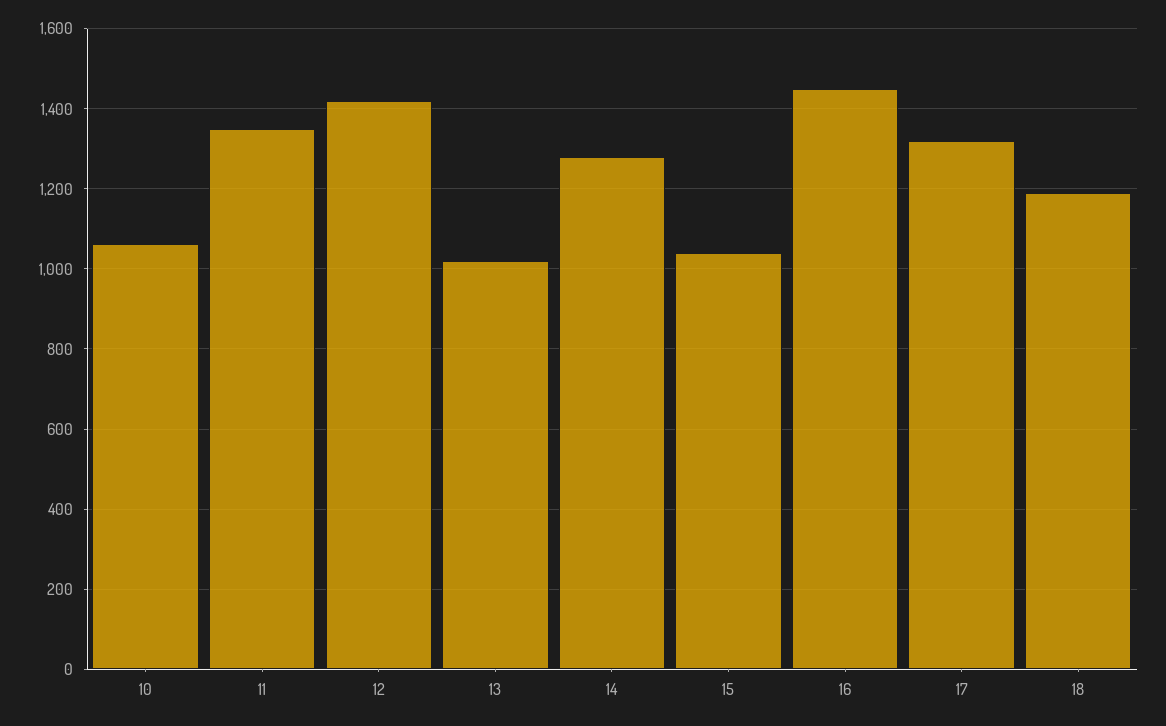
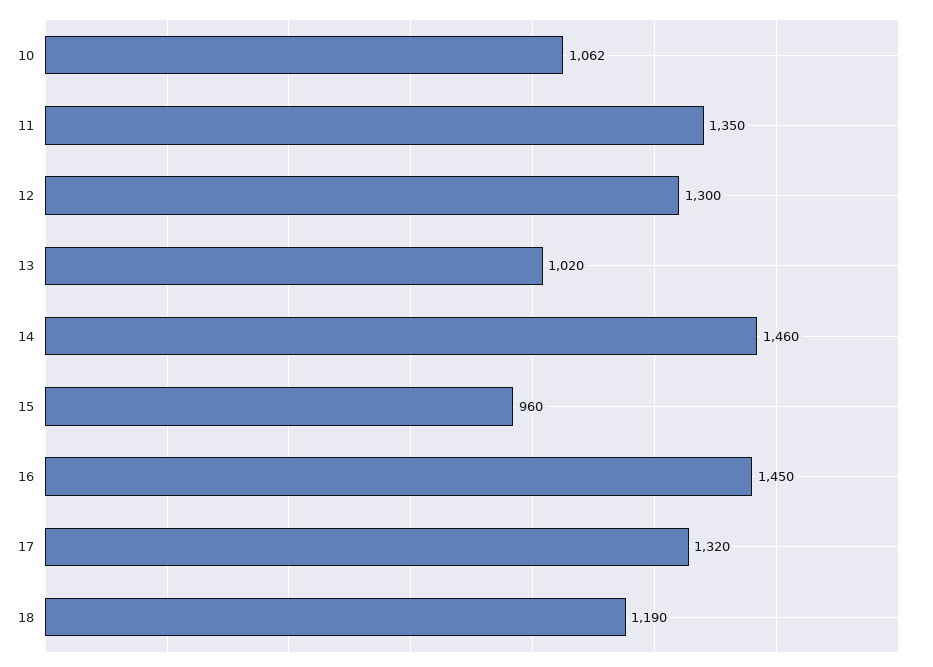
  {
    "10": 1062,
    "11": 1350,
-   "12": 1420,
+   "12": 1300,
    "13": 1020,
-   "14": 1280,
+   "14": 1460,
-   "15": 1040,
+   "15": 960,
    "16": 1450,
    "17": 1320,
    "18": 1190
  }

